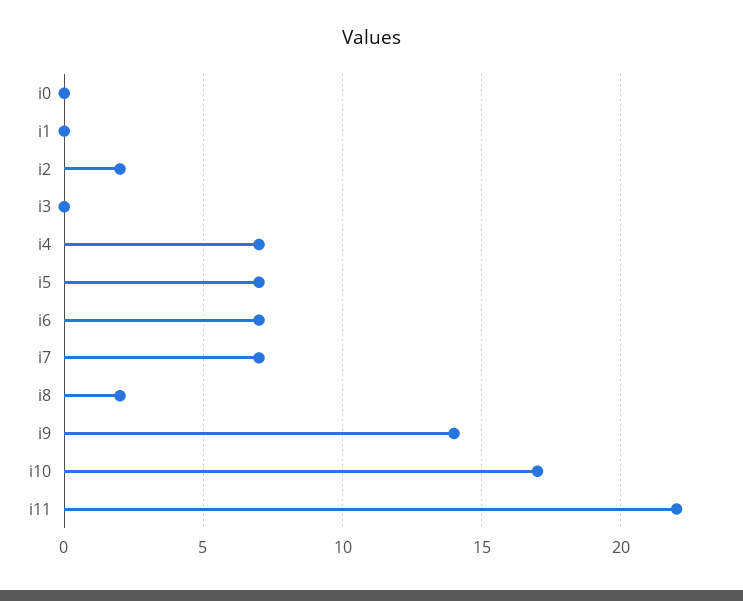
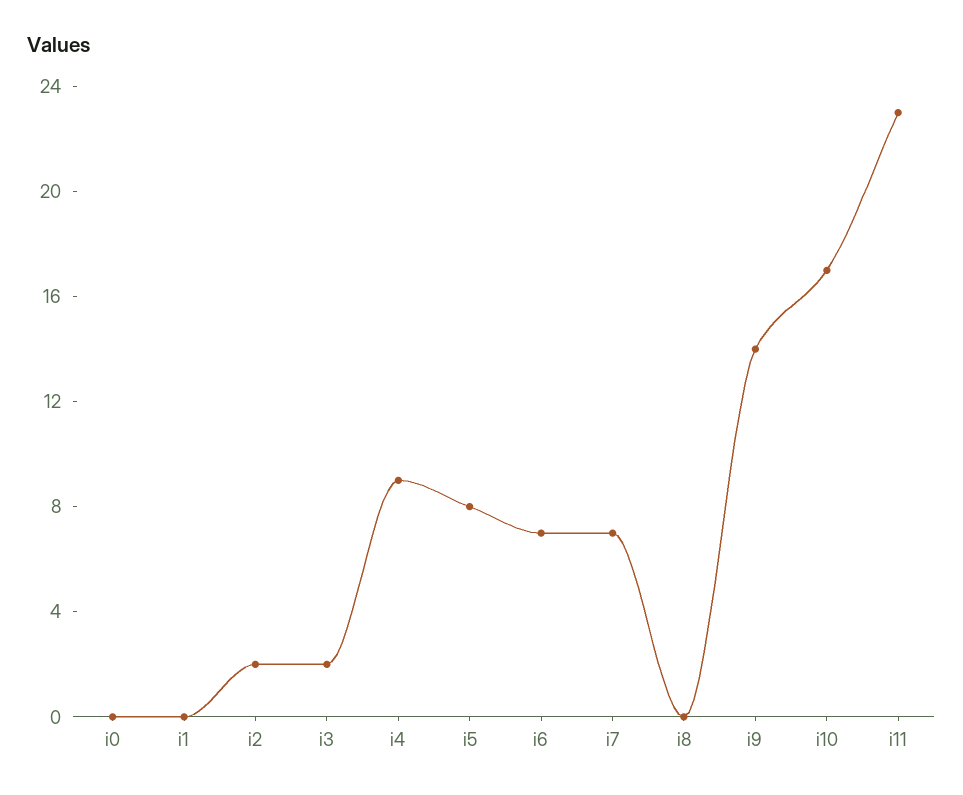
  {
    "i0": 0,
    "i1": 0,
    "i2": 2,
-   "i3": 0,
+   "i3": 2,
-   "i4": 7,
+   "i4": 9,
-   "i5": 7,
+   "i5": 8,
    "i6": 7,
    "i7": 7,
-   "i8": 2,
+   "i8": 0,
    "i9": 14,
    "i10": 17,
-   "i11": 22
+   "i11": 23
  }

